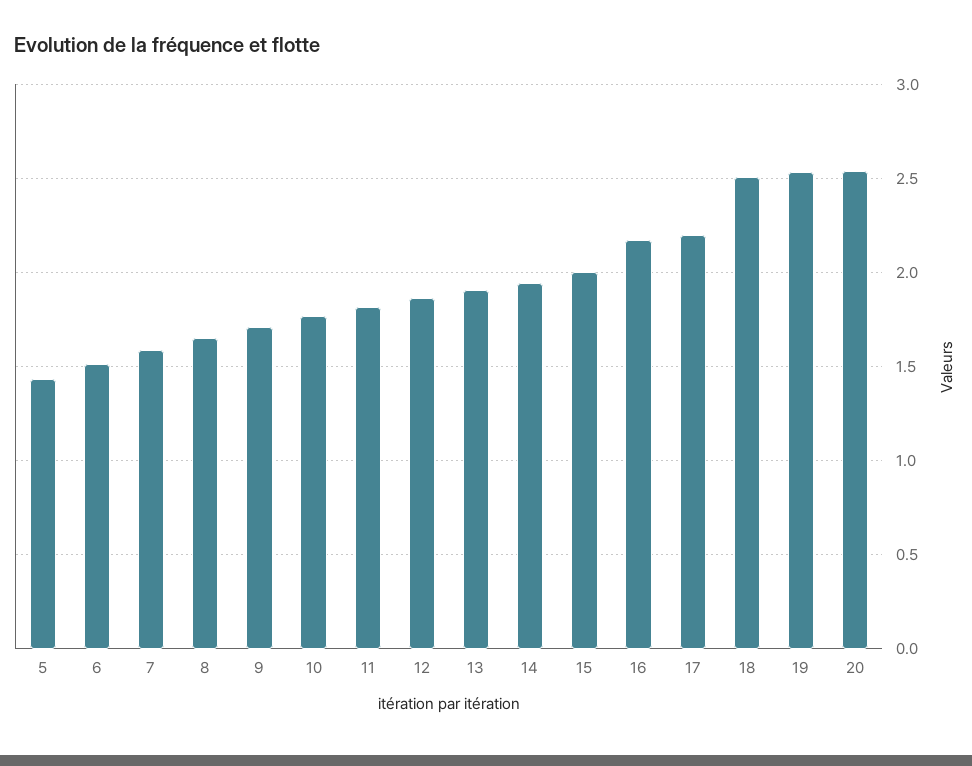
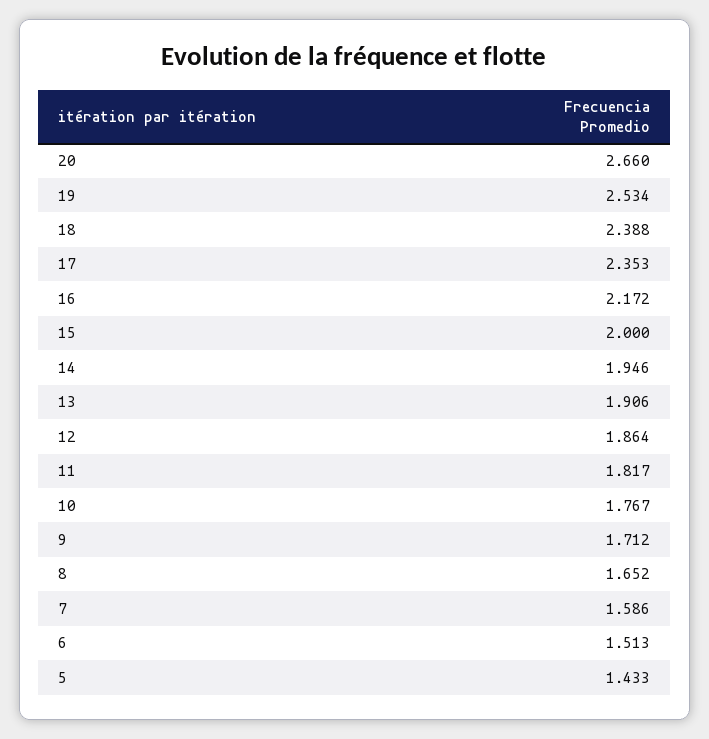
  {
    "5": 1.433,
    "6": 1.513,
    "7": 1.586,
    "8": 1.652,
    "9": 1.712,
    "10": 1.767,
    "11": 1.817,
    "12": 1.864,
    "13": 1.906,
    "14": 1.946,
    "15": 2,
    "16": 2.172,
-   "17": 2.2,
+   "17": 2.353,
-   "18": 2.5,
+   "18": 2.388,
    "19": 2.534,
-   "20": 2.55
+   "20": 2.66
  }

